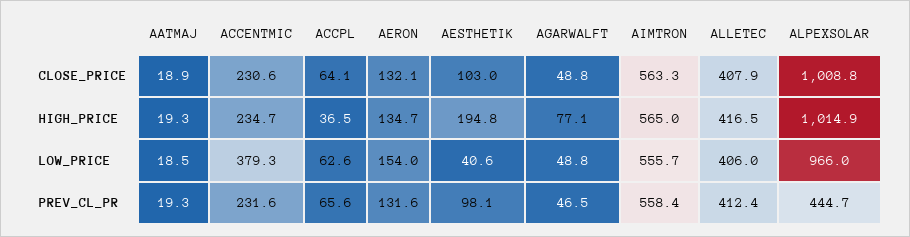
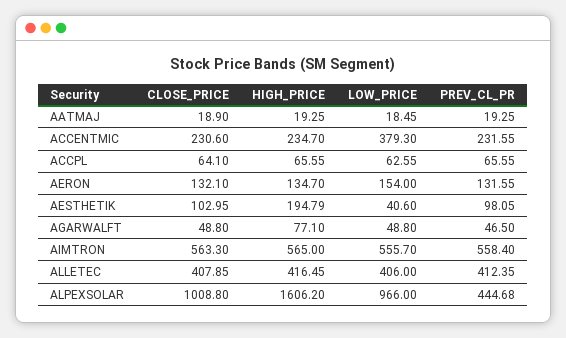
  {
    "AATMAJ": {
      "CLOSE_PRICE": 18.9,
      "HIGH_PRICE": 19.25,
      "LOW_PRICE": 18.45,
      "PREV_CL_PR": 19.25
    },
    "ACCENTMIC": {
      "CLOSE_PRICE": 230.6,
      "HIGH_PRICE": 234.7,
      "LOW_PRICE": 379.3,
      "PREV_CL_PR": 231.55
    },
    "ACCPL": {
      "CLOSE_PRICE": 64.1,
-     "HIGH_PRICE": 36.5,
+     "HIGH_PRICE": 65.55,
      "LOW_PRICE": 62.55,
      "PREV_CL_PR": 65.55
    },
    "AERON": {
      "CLOSE_PRICE": 132.1,
      "HIGH_PRICE": 134.7,
      "LOW_PRICE": 154,
      "PREV_CL_PR": 131.55
    },
    "AESTHETIK": {
      "CLOSE_PRICE": 102.95,
      "HIGH_PRICE": 194.79,
      "LOW_PRICE": 40.6,
      "PREV_CL_PR": 98.05
    },
    "AGARWALFT": {
      "CLOSE_PRICE": 48.8,
      "HIGH_PRICE": 77.1,
      "LOW_PRICE": 48.8,
      "PREV_CL_PR": 46.5
    },
    "AIMTRON": {
      "CLOSE_PRICE": 563.3,
      "HIGH_PRICE": 565,
      "LOW_PRICE": 555.7,
      "PREV_CL_PR": 558.4
    },
    "ALLETEC": {
      "CLOSE_PRICE": 407.85,
      "HIGH_PRICE": 416.45,
      "LOW_PRICE": 406,
      "PREV_CL_PR": 412.35
    },
    "ALPEXSOLAR": {
      "CLOSE_PRICE": 1008.8,
-     "HIGH_PRICE": 1014.9,
+     "HIGH_PRICE": 1606.2,
      "LOW_PRICE": 966,
      "PREV_CL_PR": 444.68
    }
  }

